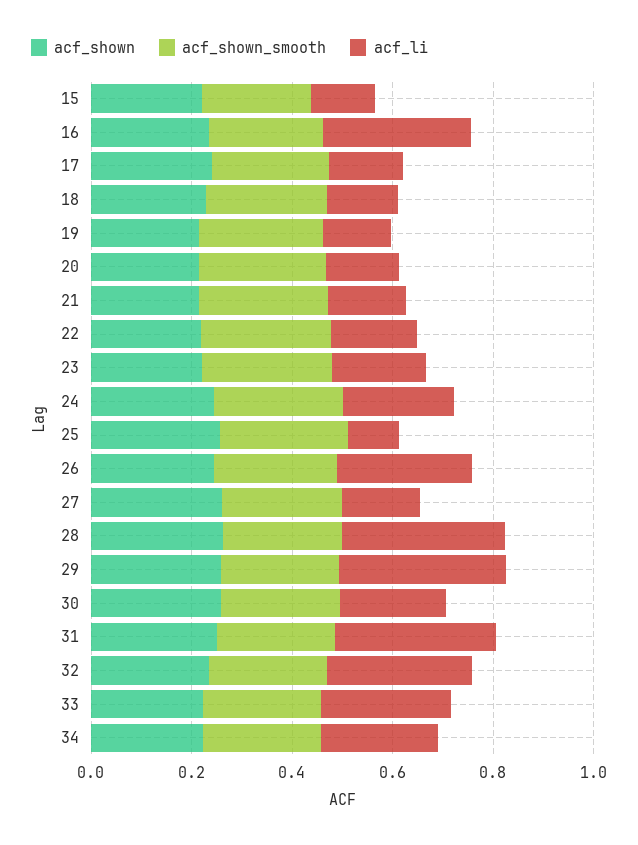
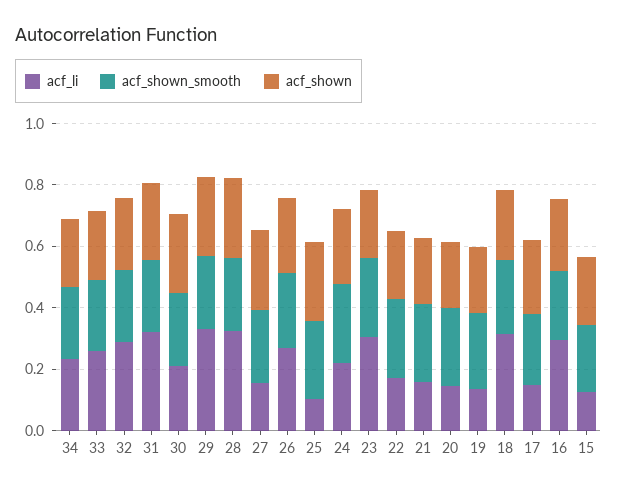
  {
    "acf_shown": {
      "15": 0.2,
      "16": 0.25,
      "17": 0.25,
      "18": 0.25,
      "19": 0.2,
      "20": 0.2,
      "21": 0.2,
      "22": 0.2,
      "23": 0.2,
      "24": 0.25,
      "25": 0.25,
      "26": 0.25,
      "27": 0.25,
      "28": 0.25,
      "29": 0.25,
      "30": 0.25,
      "31": 0.25,
      "32": 0.25,
      "33": 0.2,
      "34": 0.2
    },
    "acf_shown_smooth": {
      "15": 0.2,
      "16": 0.25,
      "17": 0.25,
      "18": 0.25,
      "19": 0.25,
      "20": 0.25,
      "21": 0.25,
      "22": 0.25,
      "23": 0.25,
      "24": 0.25,
      "25": 0.25,
      "26": 0.25,
      "27": 0.25,
      "28": 0.25,
      "29": 0.25,
      "30": 0.25,
      "31": 0.25,
      "32": 0.25,
      "33": 0.25,
      "34": 0.25
    },
    "acf_li": {
      "15": 0.15,
      "16": 0.3,
      "17": 0.15,
-     "18": 0.15,
+     "18": 0.3,
      "19": 0.15,
      "20": 0.15,
      "21": 0.15,
      "22": 0.15,
-     "23": 0.2,
+     "23": 0.3,
      "24": 0.2,
      "25": 0.1,
      "26": 0.25,
      "27": 0.15,
      "28": 0.35,
      "29": 0.35,
      "30": 0.2,
      "31": 0.3,
      "32": 0.3,
      "33": 0.25,
      "34": 0.25
    }
  }

